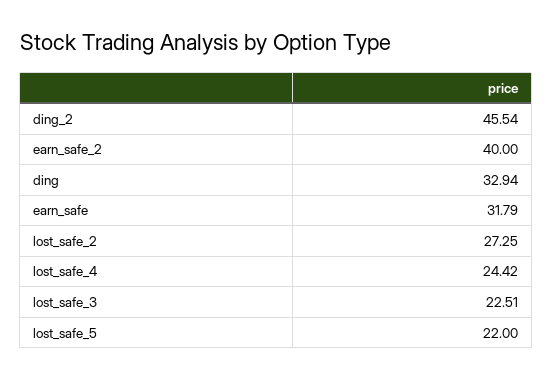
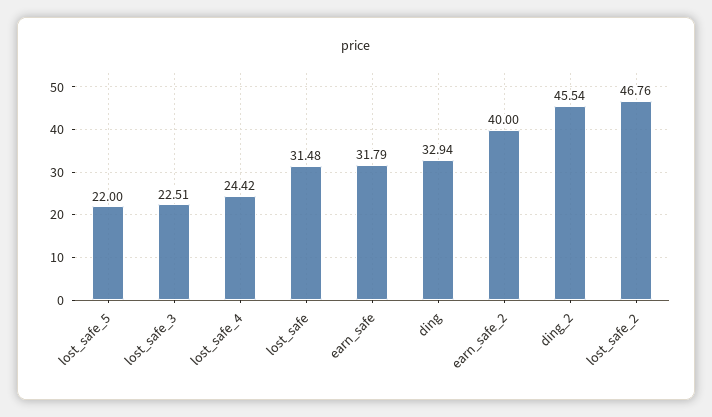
  {
    "ding_2": 45.54,
    "earn_safe_2": 40,
    "ding": 32.94,
    "earn_safe": 31.79,
-   "lost_safe_2": 27.25,
+   "lost_safe_2": 46.76,
    "lost_safe_4": 24.42,
    "lost_safe_3": 22.51,
-   "lost_safe_5": 22
+   "lost_safe_5": 22,
+   "lost_safe": 31.48
  }

